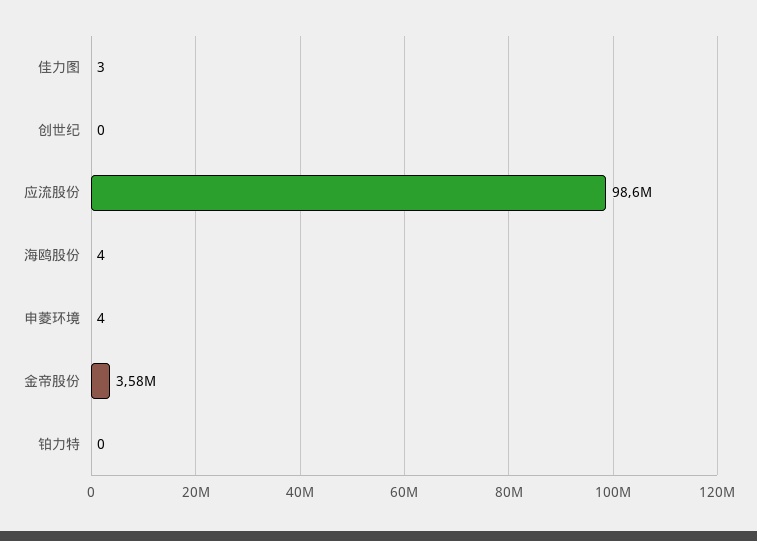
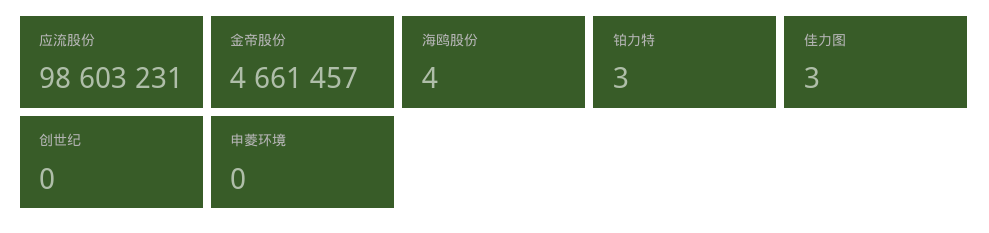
  {
    "佳力图": 3,
    "创世纪": 0,
    "应流股份": 98603231,
    "海鸥股份": 4,
-   "申菱环境": 4,
+   "申菱环境": 0,
-   "金帝股份": 3580000,
+   "金帝股份": 4661457,
-   "铂力特": 0
+   "铂力特": 3
  }

